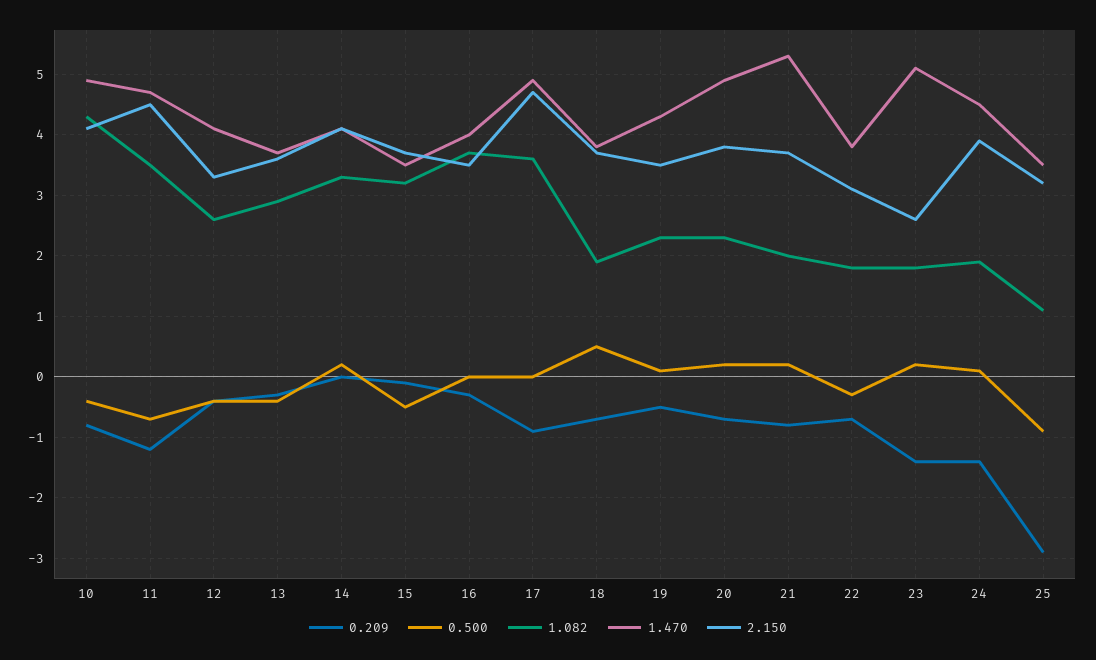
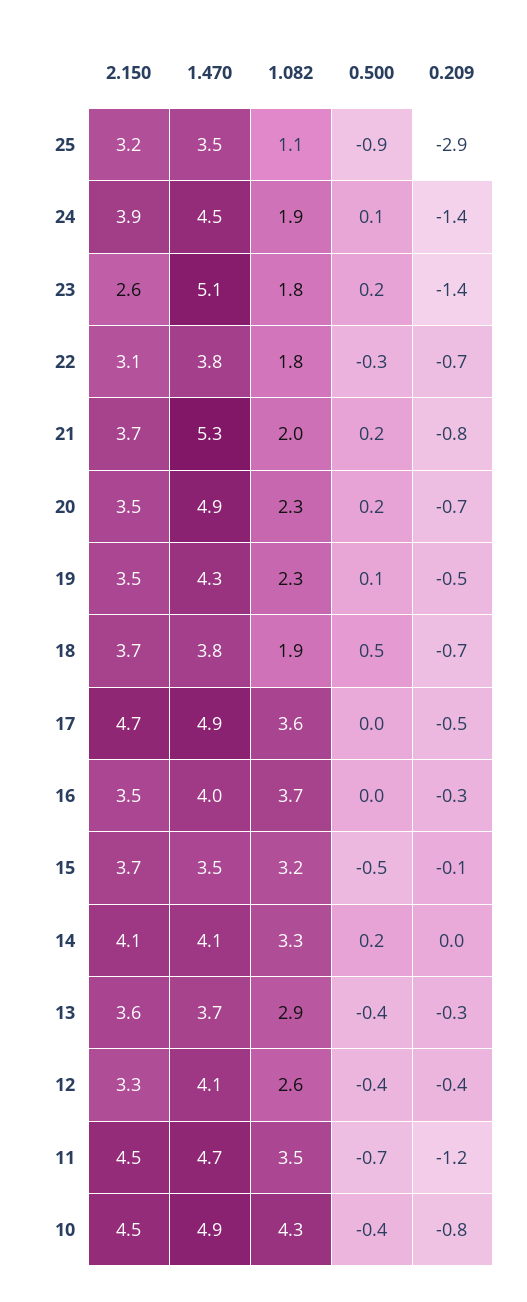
  {
    "0.209": {
      "10": -0.8,
      "11": -1.2,
      "12": -0.4,
      "13": -0.3,
      "14": 0,
      "15": -0.1,
      "16": -0.3,
-     "17": -0.9,
+     "17": -0.5,
      "18": -0.7,
      "19": -0.5,
      "20": -0.7,
      "21": -0.8,
      "22": -0.7,
      "23": -1.4,
      "24": -1.4,
      "25": -2.9
    },
    "0.500": {
      "10": -0.4,
      "11": -0.7,
      "12": -0.4,
      "13": -0.4,
      "14": 0.2,
      "15": -0.5,
      "16": 0,
      "17": 0,
      "18": 0.5,
      "19": 0.1,
      "20": 0.2,
      "21": 0.2,
      "22": -0.3,
      "23": 0.2,
      "24": 0.1,
      "25": -0.9
    },
    "1.082": {
      "10": 4.3,
      "11": 3.5,
      "12": 2.6,
      "13": 2.9,
      "14": 3.3,
      "15": 3.2,
      "16": 3.7,
      "17": 3.6,
      "18": 1.9,
      "19": 2.3,
      "20": 2.3,
      "21": 2,
      "22": 1.8,
      "23": 1.8,
      "24": 1.9,
      "25": 1.1
    },
    "1.470": {
      "10": 4.9,
      "11": 4.7,
      "12": 4.1,
      "13": 3.7,
      "14": 4.1,
      "15": 3.5,
      "16": 4,
      "17": 4.9,
      "18": 3.8,
      "19": 4.3,
      "20": 4.9,
      "21": 5.3,
      "22": 3.8,
      "23": 5.1,
      "24": 4.5,
      "25": 3.5
    },
    "2.150": {
-     "10": 4.1,
+     "10": 4.5,
      "11": 4.5,
      "12": 3.3,
      "13": 3.6,
      "14": 4.1,
      "15": 3.7,
      "16": 3.5,
      "17": 4.7,
      "18": 3.7,
      "19": 3.5,
-     "20": 3.8,
+     "20": 3.5,
      "21": 3.7,
      "22": 3.1,
      "23": 2.6,
      "24": 3.9,
      "25": 3.2
    }
  }

